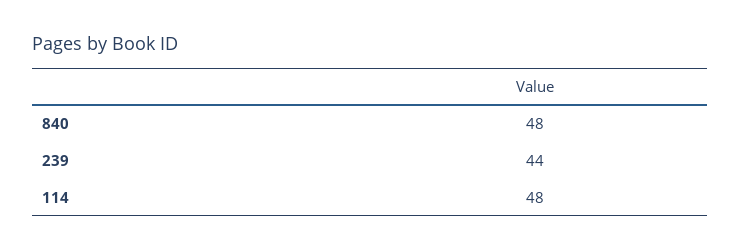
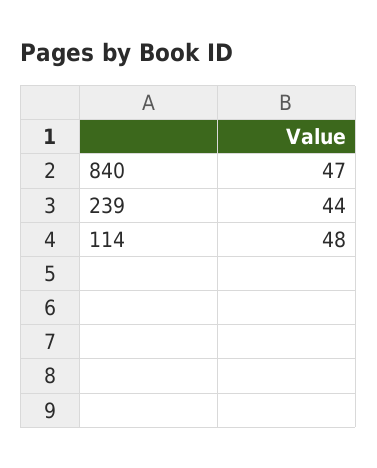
  {
-   "840": 48,
+   "840": 47,
    "239": 44,
    "114": 48
  }

